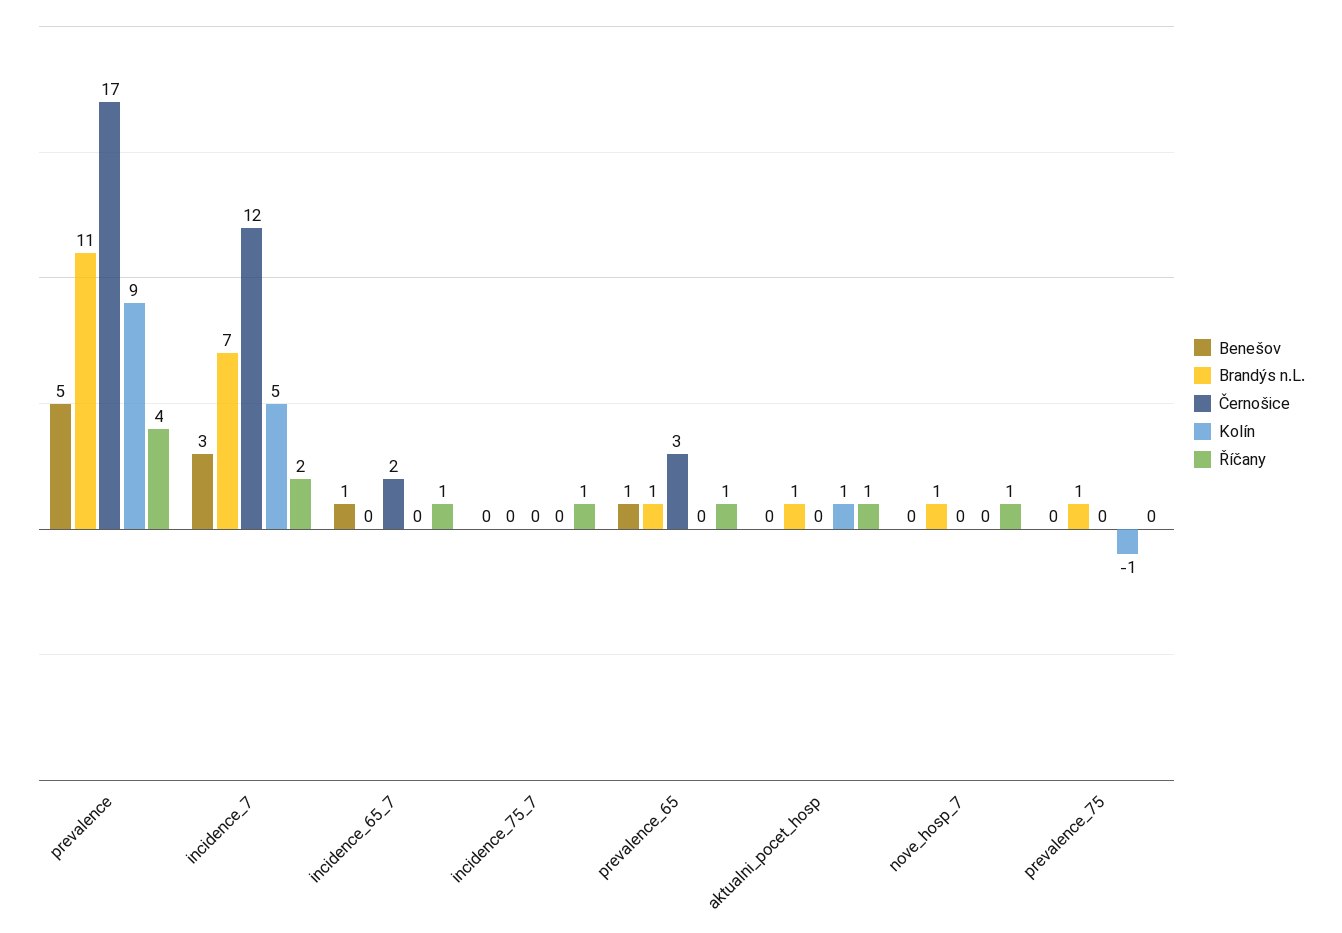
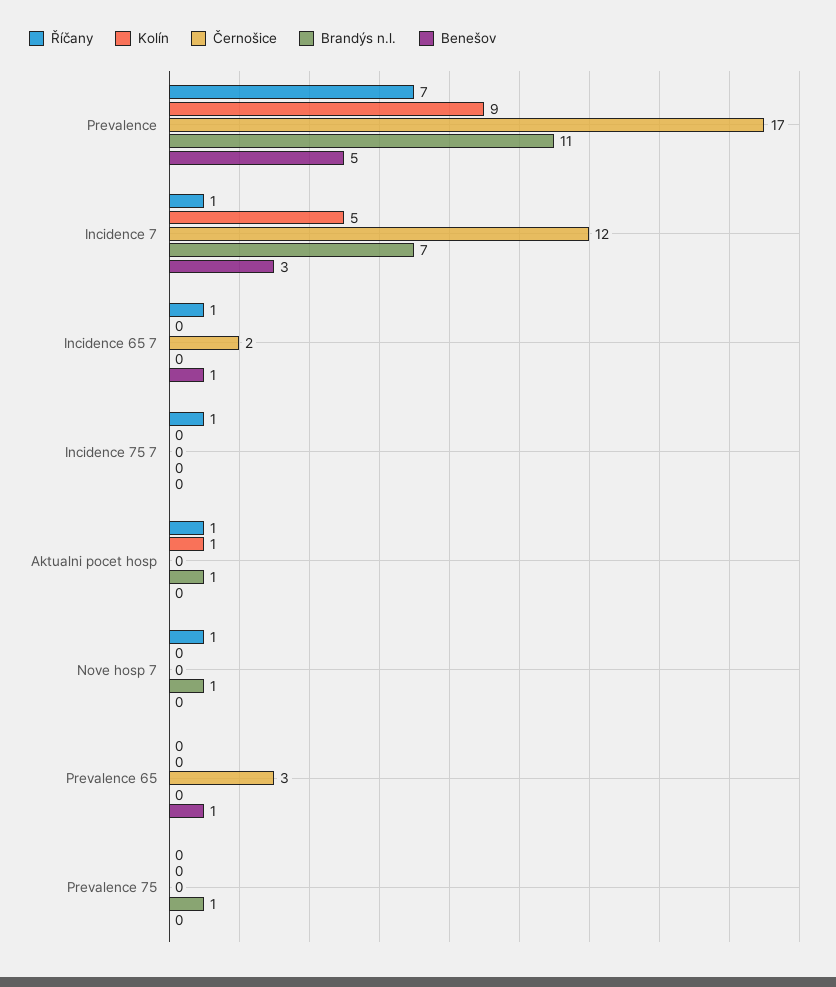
  {
    "Benešov": {
      "prevalence": 5,
      "incidence_7": 3,
      "incidence_65_7": 1,
      "incidence_75_7": 0,
      "prevalence_65": 1,
      "aktualni_pocet_hosp": 0,
      "nove_hosp_7": 0,
      "prevalence_75": 0
    },
    "Brandýs n.L.": {
      "prevalence": 11,
      "incidence_7": 7,
      "incidence_65_7": 0,
      "incidence_75_7": 0,
-     "prevalence_65": 1,
+     "prevalence_65": 0,
      "aktualni_pocet_hosp": 1,
      "nove_hosp_7": 1,
      "prevalence_75": 1
    },
    "Černošice": {
      "prevalence": 17,
      "incidence_7": 12,
      "incidence_65_7": 2,
      "incidence_75_7": 0,
      "prevalence_65": 3,
      "aktualni_pocet_hosp": 0,
      "nove_hosp_7": 0,
      "prevalence_75": 0
    },
    "Kolín": {
      "prevalence": 9,
      "incidence_7": 5,
      "incidence_65_7": 0,
      "incidence_75_7": 0,
      "prevalence_65": 0,
      "aktualni_pocet_hosp": 1,
      "nove_hosp_7": 0,
-     "prevalence_75": -1
+     "prevalence_75": 0
    },
    "Říčany": {
-     "prevalence": 4,
+     "prevalence": 7,
-     "incidence_7": 2,
+     "incidence_7": 1,
      "incidence_65_7": 1,
      "incidence_75_7": 1,
-     "prevalence_65": 1,
+     "prevalence_65": 0,
      "aktualni_pocet_hosp": 1,
      "nove_hosp_7": 1,
      "prevalence_75": 0
    }
  }

